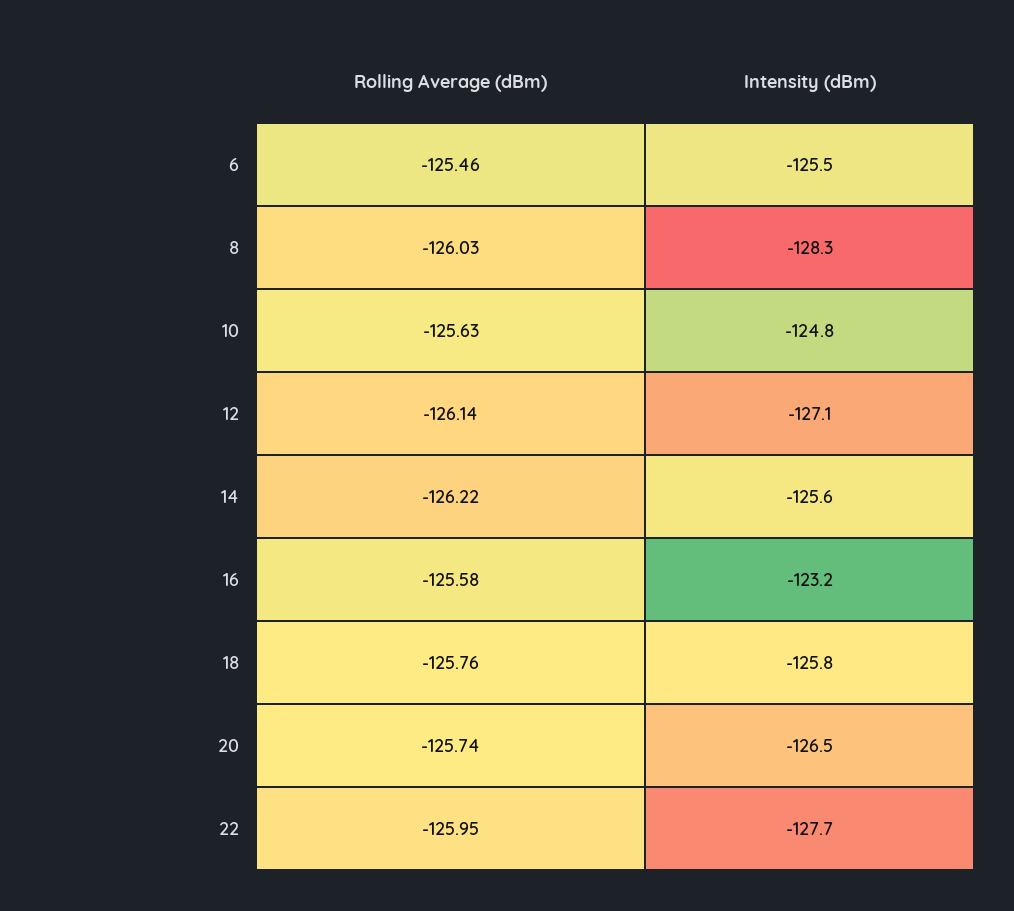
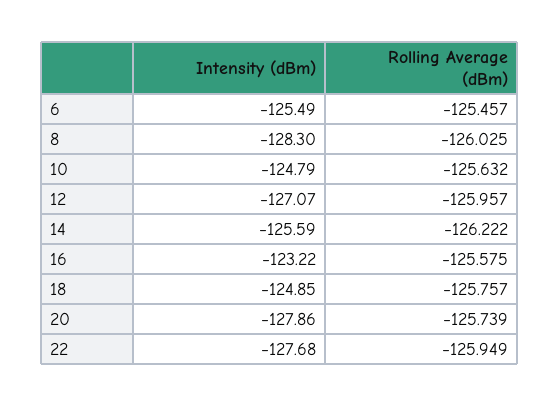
  {
    "Rolling Average (dBm)": {
      "6": -125.457,
      "8": -126.025,
      "10": -125.632,
-     "12": -126.14,
+     "12": -125.957,
      "14": -126.222,
      "16": -125.575,
      "18": -125.757,
      "20": -125.739,
      "22": -125.949
    },
    "Intensity (dBm)": {
      "6": -125.49,
      "8": -128.3,
      "10": -124.79,
      "12": -127.07,
      "14": -125.59,
      "16": -123.22,
-     "18": -125.8,
+     "18": -124.85,
-     "20": -126.5,
+     "20": -127.86,
      "22": -127.68
    }
  }

